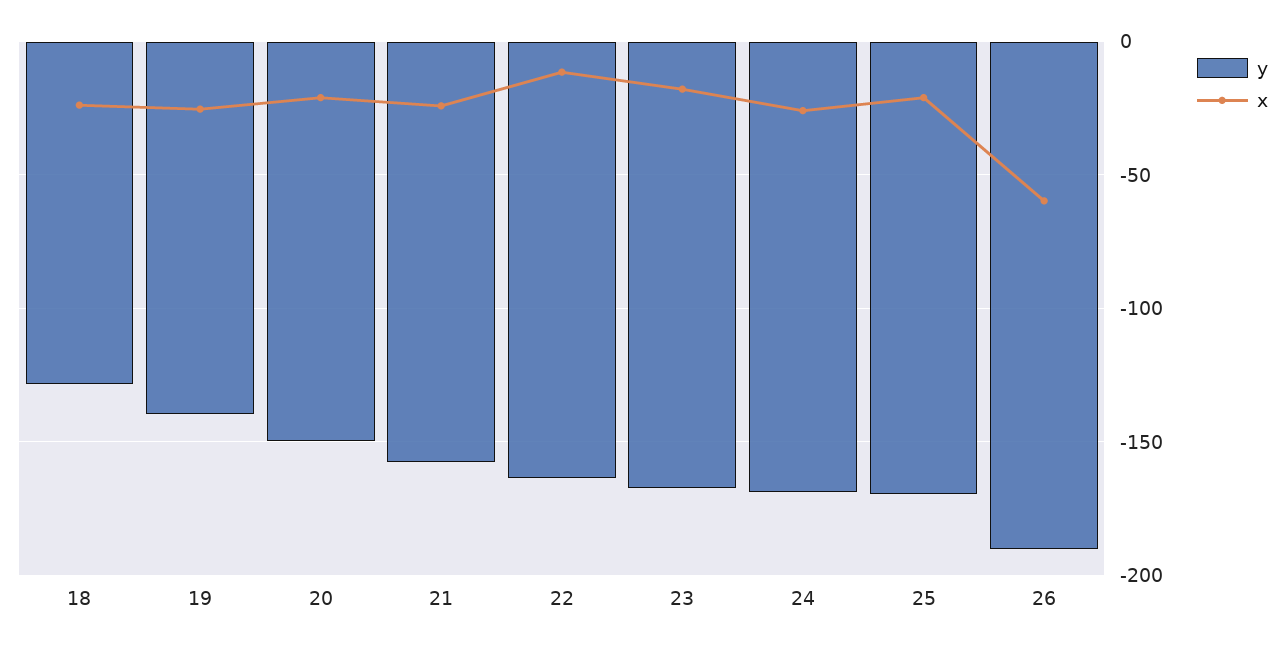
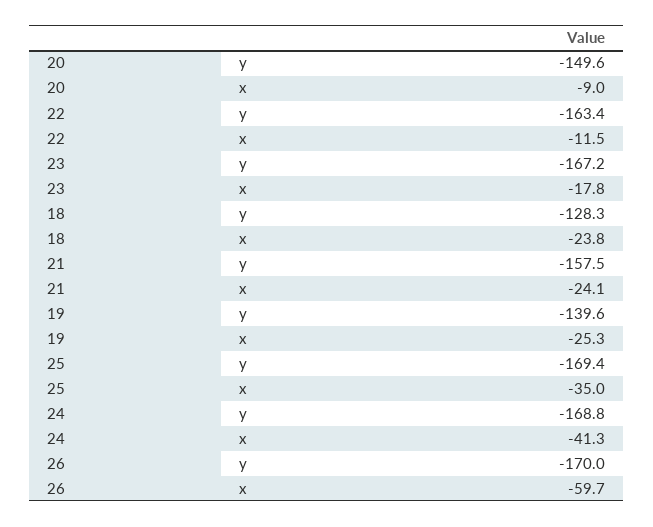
  {
    "y": {
      "18": -128.3,
      "19": -139.6,
      "20": -149.6,
      "21": -157.5,
      "22": -163.4,
      "23": -167.2,
      "24": -168.8,
      "25": -169.4,
-     "26": -190
+     "26": -170
    },
    "x": {
      "18": -23.8,
      "19": -25.3,
-     "20": -20,
+     "20": -9,
      "21": -24.1,
      "22": -11.5,
      "23": -17.8,
-     "24": -25,
+     "24": -41.3,
-     "25": -20,
+     "25": -35,
      "26": -59.7
    }
  }

